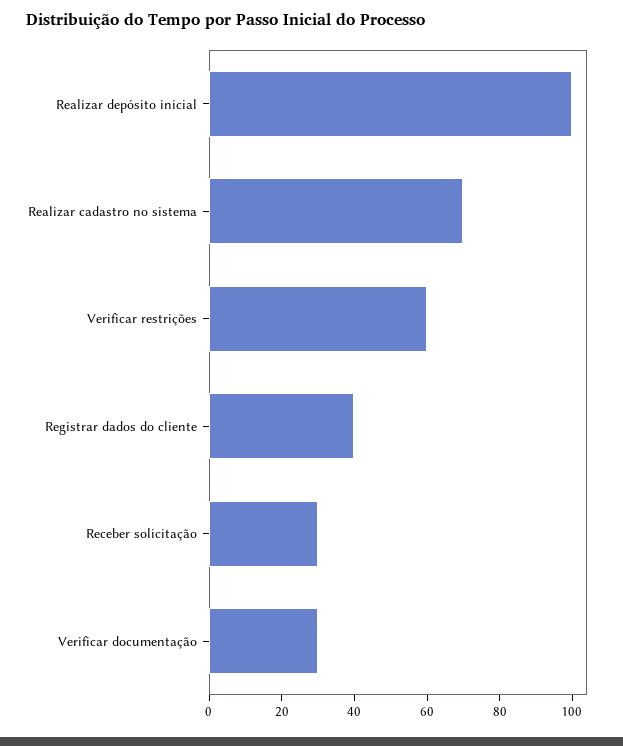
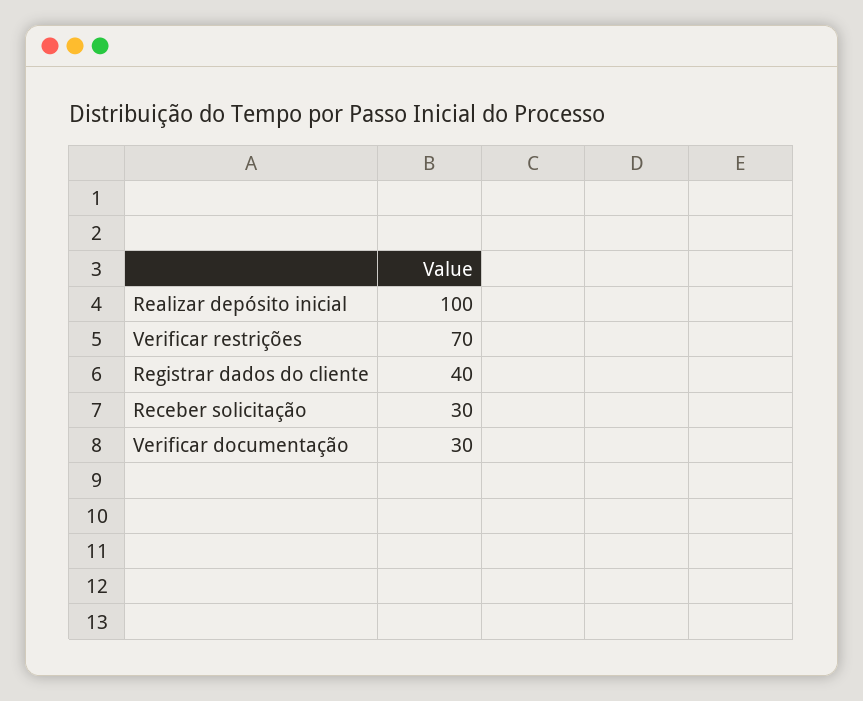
  {
    "Realizar depósito inicial": 100,
-   "Realizar cadastro no sistema": 70,
-   "Verificar restrições": 60,
+   "Verificar restrições": 70,
    "Registrar dados do cliente": 40,
    "Receber solicitação": 30,
    "Verificar documentação": 30
  }

